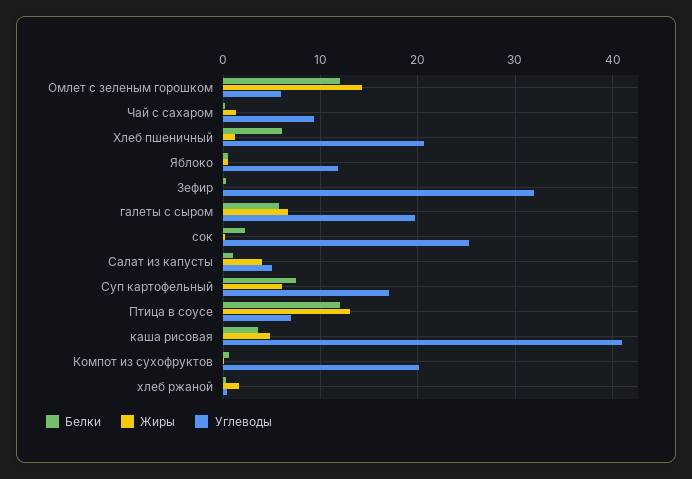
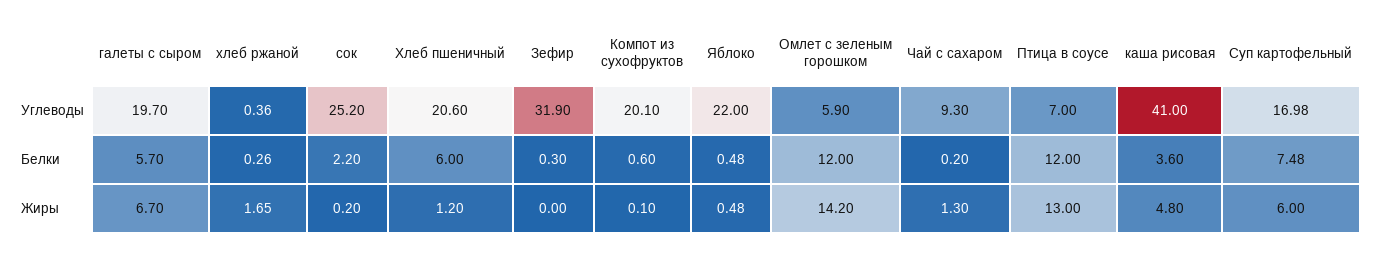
  {
    "Белки": {
      "Омлет с зеленым горошком": 12,
      "Чай с сахаром": 0.2,
      "Хлеб пшеничный": 6,
      "Яблоко": 0.48,
      "Зефир": 0.3,
      "галеты с сыром": 5.7,
      "сок": 2.2,
-     "Салат из капусты": 1,
      "Суп картофельный": 7.48,
      "Птица в соусе": 12,
      "каша рисовая": 3.6,
      "Компот из сухофруктов": 0.6,
      "хлеб ржаной": 0.26
    },
    "Жиры": {
      "Омлет с зеленым горошком": 14.2,
      "Чай с сахаром": 1.3,
      "Хлеб пшеничный": 1.2,
      "Яблоко": 0.48,
      "Зефир": 0,
      "галеты с сыром": 6.7,
      "сок": 0.2,
-     "Салат из капусты": 4,
      "Суп картофельный": 6,
      "Птица в соусе": 13,
      "каша рисовая": 4.8,
      "Компот из сухофруктов": 0.1,
      "хлеб ржаной": 1.65
    },
    "Углеводы": {
      "Омлет с зеленым горошком": 5.9,
      "Чай с сахаром": 9.3,
      "Хлеб пшеничный": 20.6,
-     "Яблоко": 12,
+     "Яблоко": 22,
      "Зефир": 31.9,
      "галеты с сыром": 19.7,
      "сок": 25.2,
-     "Салат из капусты": 5,
      "Суп картофельный": 16.98,
      "Птица в соусе": 7,
      "каша рисовая": 41,
      "Компот из сухофруктов": 20.1,
      "хлеб ржаной": 0.36
    }
  }

